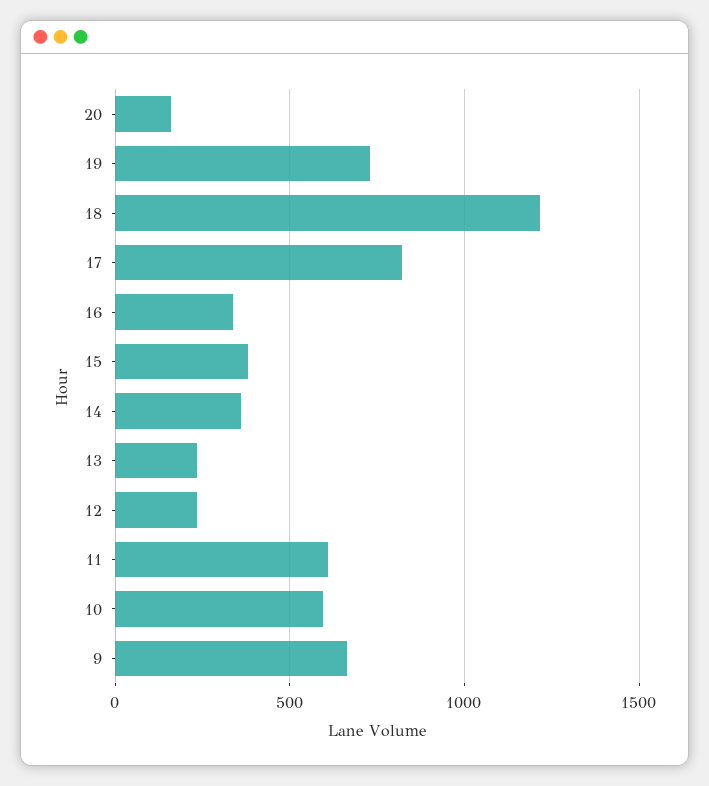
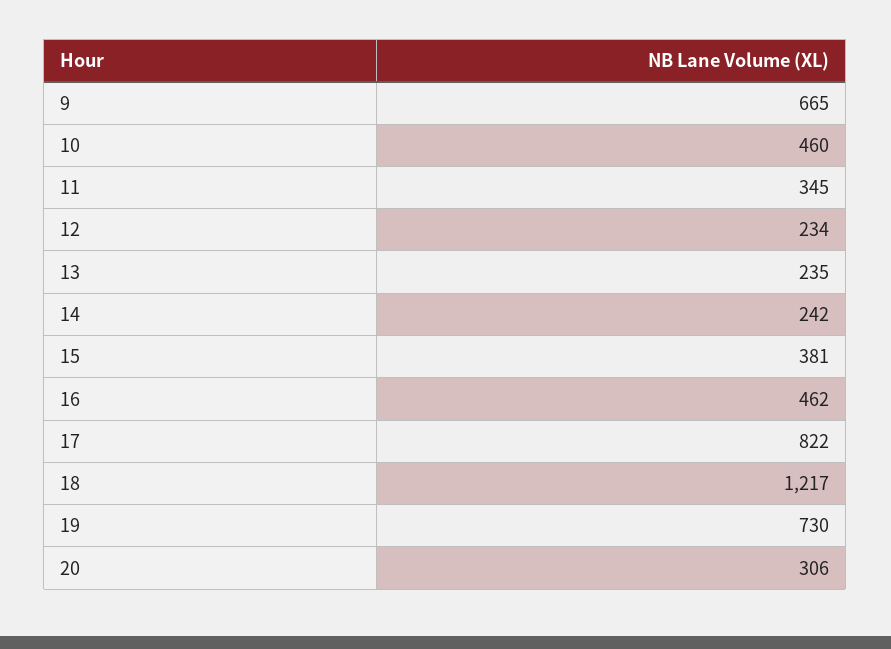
  {
-   "20": 150,
+   "20": 306,
    "19": 730,
    "18": 1217,
    "17": 822,
-   "16": 350,
+   "16": 462,
    "15": 381,
-   "14": 350,
+   "14": 242,
    "13": 235,
    "12": 234,
-   "11": 600,
+   "11": 345,
-   "10": 600,
+   "10": 460,
    "9": 665
  }

